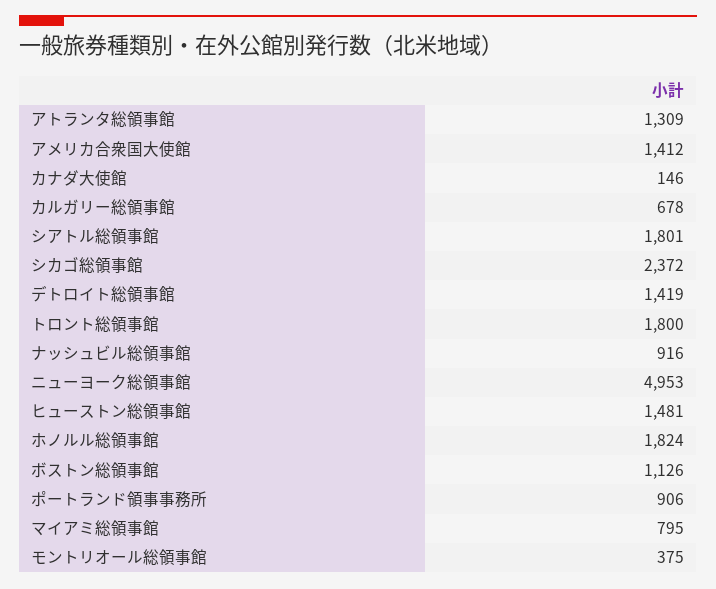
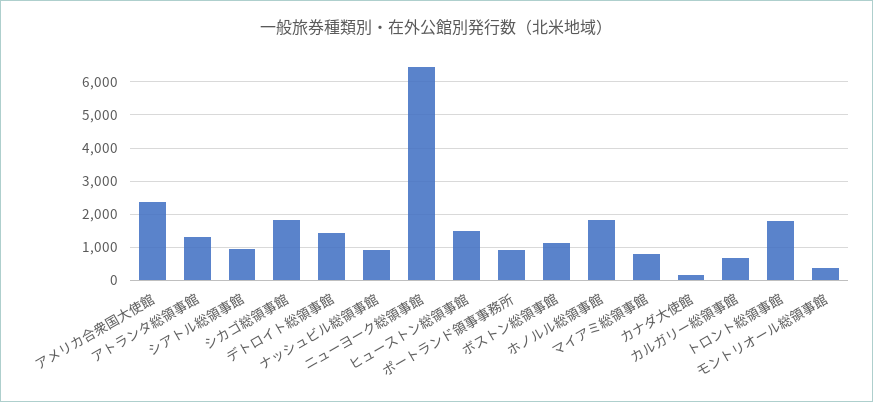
  {
    "アトランタ総領事館": 1309,
-   "アメリカ合衆国大使館": 1412,
+   "アメリカ合衆国大使館": 2400,
    "カナダ大使館": 146,
    "カルガリー総領事館": 678,
-   "シアトル総領事館": 1801,
+   "シアトル総領事館": 1000,
-   "シカゴ総領事館": 2372,
+   "シカゴ総領事館": 1800,
    "デトロイト総領事館": 1419,
    "トロント総領事館": 1800,
    "ナッシュビル総領事館": 916,
-   "ニューヨーク総領事館": 4953,
+   "ニューヨーク総領事館": 6400,
    "ヒューストン総領事館": 1481,
    "ホノルル総領事館": 1824,
    "ボストン総領事館": 1126,
    "ポートランド領事事務所": 906,
    "マイアミ総領事館": 795,
    "モントリオール総領事館": 375
  }

